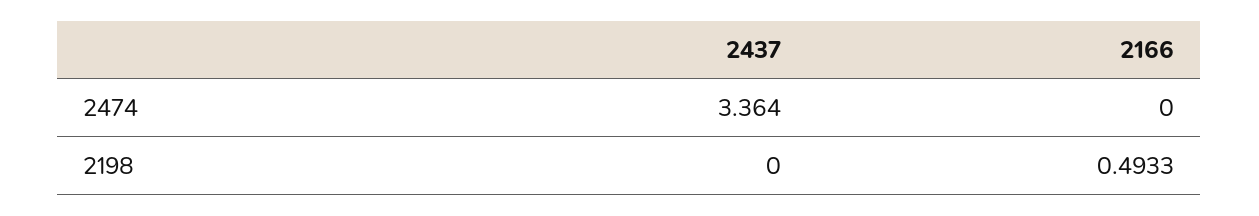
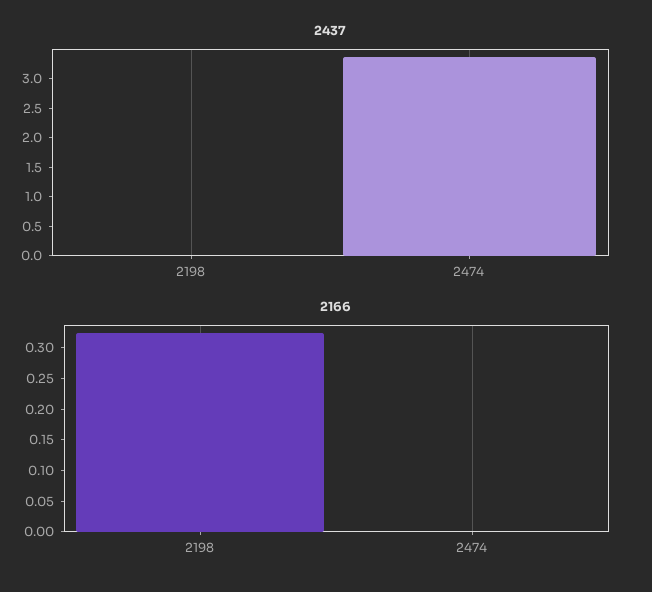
  {
    "2437": {
      "2474": 3.364,
      "2198": 0
    },
    "2166": {
      "2474": 0,
-     "2198": 0.4933
+     "2198": 0.325
    }
  }

